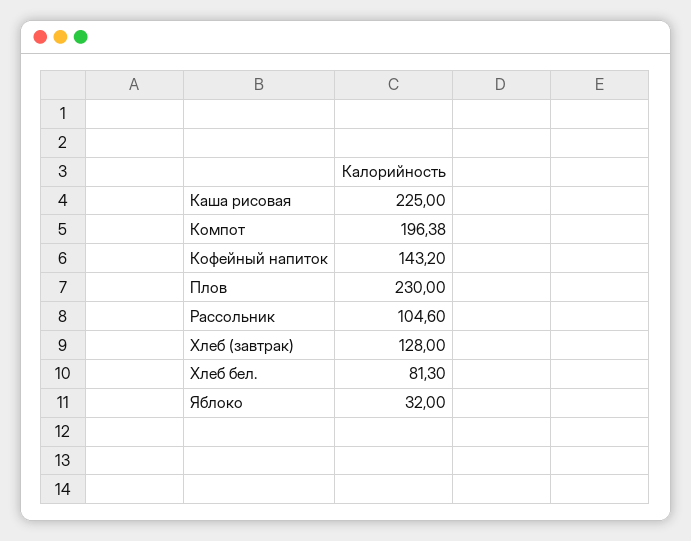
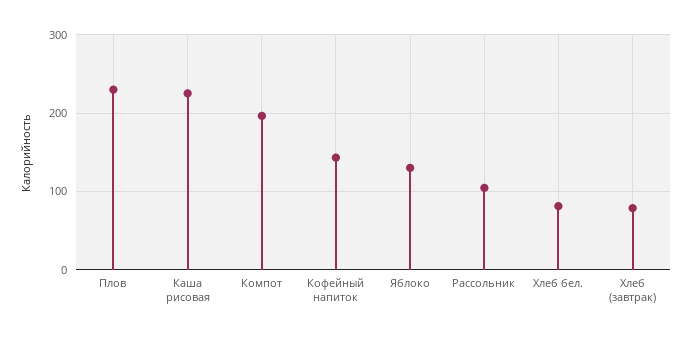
  {
    "Каша рисовая": 225,
    "Компот": 196.38,
    "Кофейный напиток": 143.2,
    "Плов": 230,
    "Рассольник": 104.6,
-   "Хлеб (завтрак)": 128,
+   "Хлеб (завтрак)": 80,
    "Хлеб бел.": 81.3,
-   "Яблоко": 32
+   "Яблоко": 130
  }

